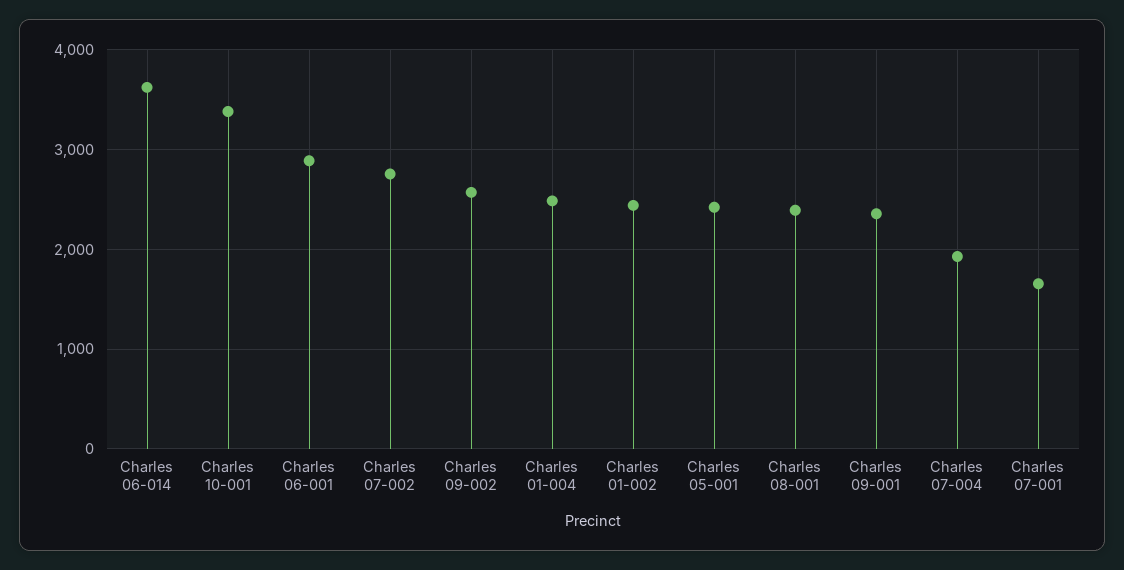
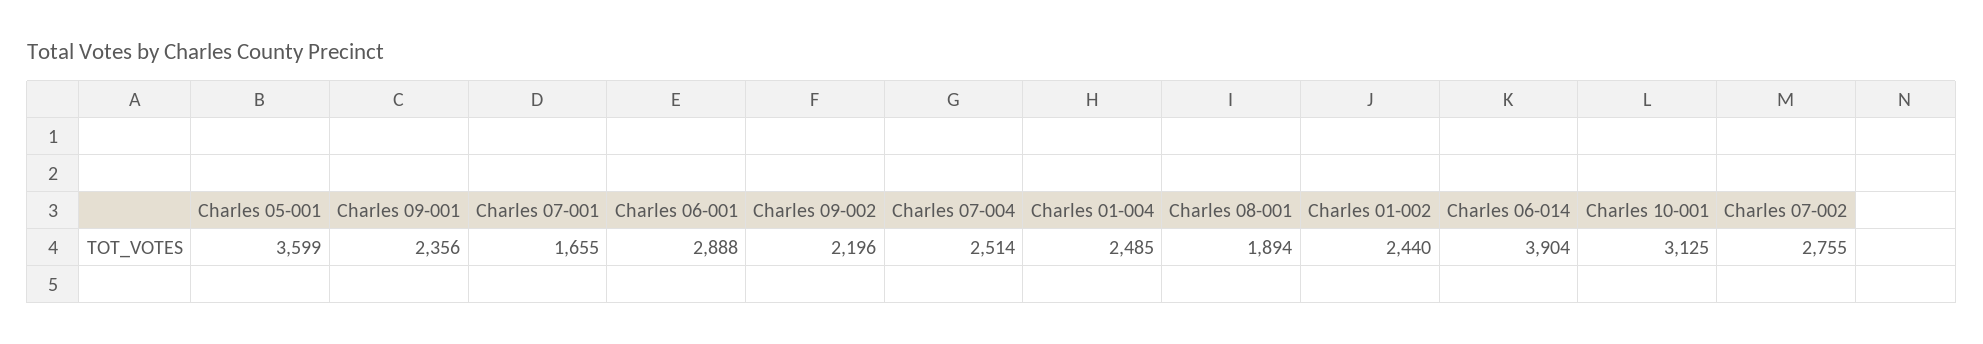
  {
-   "Charles 06-014": 3600,
+   "Charles 06-014": 3904,
-   "Charles 10-001": 3400,
+   "Charles 10-001": 3125,
    "Charles 06-001": 2888,
    "Charles 07-002": 2755,
-   "Charles 09-002": 2600,
+   "Charles 09-002": 2196,
    "Charles 01-004": 2485,
    "Charles 01-002": 2440,
-   "Charles 05-001": 2400,
+   "Charles 05-001": 3599,
-   "Charles 08-001": 2400,
+   "Charles 08-001": 1894,
    "Charles 09-001": 2356,
-   "Charles 07-004": 1900,
+   "Charles 07-004": 2514,
    "Charles 07-001": 1655
  }

